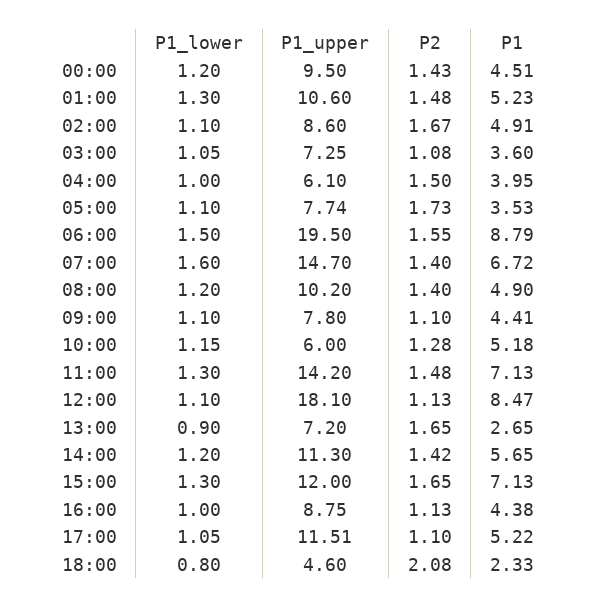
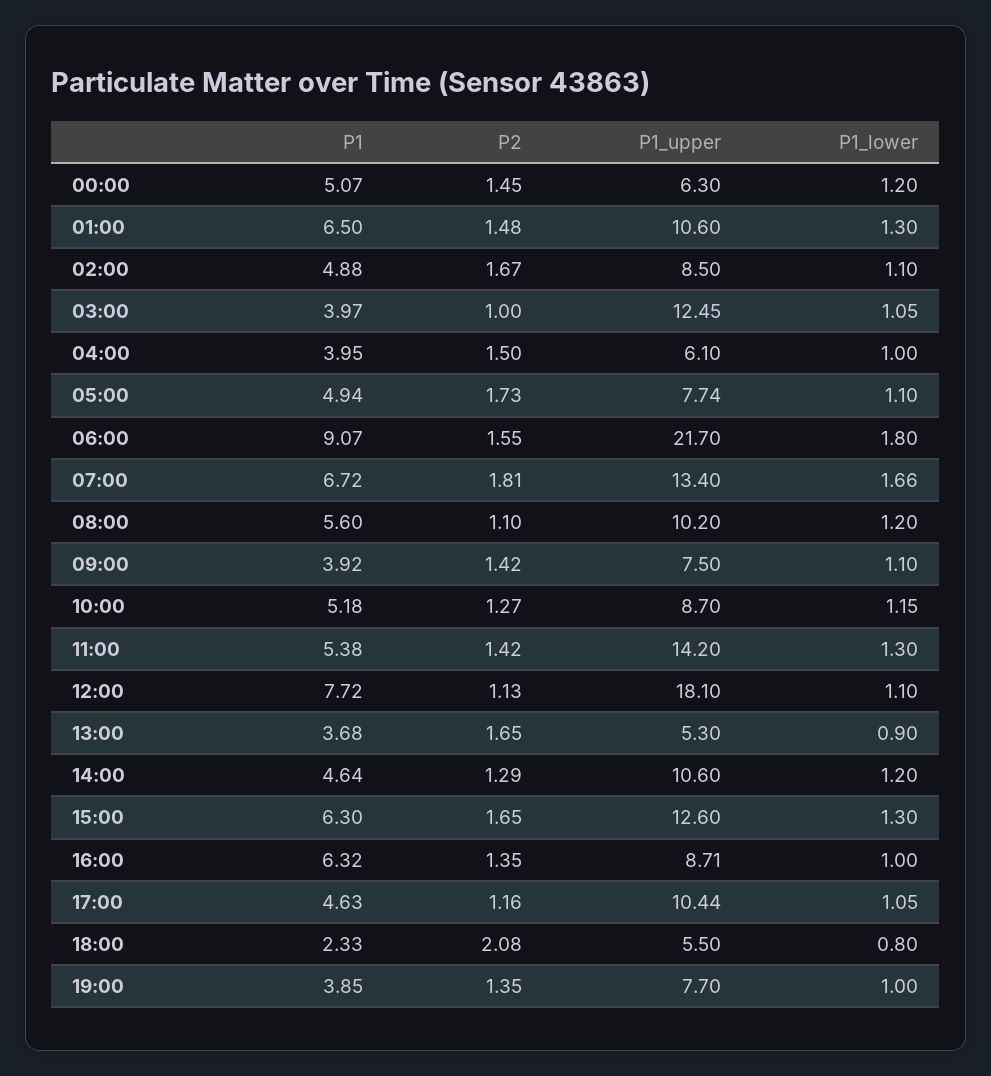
  {
    "P1_lower": {
      "00:00": 1.2,
      "01:00": 1.3,
      "02:00": 1.1,
      "03:00": 1.05,
      "04:00": 1,
      "05:00": 1.1,
-     "06:00": 1.5,
+     "06:00": 1.8,
-     "07:00": 1.6,
+     "07:00": 1.66,
      "08:00": 1.2,
      "09:00": 1.1,
      "10:00": 1.15,
      "11:00": 1.3,
      "12:00": 1.1,
      "13:00": 0.9,
      "14:00": 1.2,
      "15:00": 1.3,
      "16:00": 1,
      "17:00": 1.05,
-     "18:00": 0.8
+     "18:00": 0.8,
+     "19:00": 1
    },
    "P1_upper": {
-     "00:00": 9.5,
+     "00:00": 6.3,
      "01:00": 10.6,
-     "02:00": 8.6,
+     "02:00": 8.5,
-     "03:00": 7.25,
+     "03:00": 12.45,
      "04:00": 6.1,
      "05:00": 7.74,
-     "06:00": 19.5,
+     "06:00": 21.7,
-     "07:00": 14.7,
+     "07:00": 13.4,
      "08:00": 10.2,
-     "09:00": 7.8,
+     "09:00": 7.5,
-     "10:00": 6,
+     "10:00": 8.7,
      "11:00": 14.2,
      "12:00": 18.1,
-     "13:00": 7.2,
+     "13:00": 5.3,
-     "14:00": 11.3,
+     "14:00": 10.6,
-     "15:00": 12,
+     "15:00": 12.6,
-     "16:00": 8.75,
+     "16:00": 8.71,
-     "17:00": 11.51,
+     "17:00": 10.44,
-     "18:00": 4.6
+     "18:00": 5.5,
+     "19:00": 7.7
    },
    "P2": {
-     "00:00": 1.43,
+     "00:00": 1.45,
      "01:00": 1.48,
      "02:00": 1.67,
-     "03:00": 1.08,
+     "03:00": 1,
      "04:00": 1.5,
      "05:00": 1.73,
      "06:00": 1.55,
-     "07:00": 1.4,
+     "07:00": 1.81,
-     "08:00": 1.4,
+     "08:00": 1.1,
-     "09:00": 1.1,
+     "09:00": 1.42,
-     "10:00": 1.28,
+     "10:00": 1.27,
-     "11:00": 1.48,
+     "11:00": 1.42,
      "12:00": 1.13,
      "13:00": 1.65,
-     "14:00": 1.42,
+     "14:00": 1.29,
      "15:00": 1.65,
-     "16:00": 1.13,
+     "16:00": 1.35,
-     "17:00": 1.1,
+     "17:00": 1.16,
-     "18:00": 2.08
+     "18:00": 2.08,
+     "19:00": 1.35
    },
    "P1": {
-     "00:00": 4.51,
+     "00:00": 5.07,
-     "01:00": 5.23,
+     "01:00": 6.5,
-     "02:00": 4.91,
+     "02:00": 4.88,
-     "03:00": 3.6,
+     "03:00": 3.97,
      "04:00": 3.95,
-     "05:00": 3.53,
+     "05:00": 4.94,
-     "06:00": 8.79,
+     "06:00": 9.07,
      "07:00": 6.72,
-     "08:00": 4.9,
+     "08:00": 5.6,
-     "09:00": 4.41,
+     "09:00": 3.92,
      "10:00": 5.18,
-     "11:00": 7.13,
+     "11:00": 5.38,
-     "12:00": 8.47,
+     "12:00": 7.72,
-     "13:00": 2.65,
+     "13:00": 3.68,
-     "14:00": 5.65,
+     "14:00": 4.64,
-     "15:00": 7.13,
+     "15:00": 6.3,
-     "16:00": 4.38,
+     "16:00": 6.32,
-     "17:00": 5.22,
+     "17:00": 4.63,
-     "18:00": 2.33
+     "18:00": 2.33,
+     "19:00": 3.85
    }
  }

